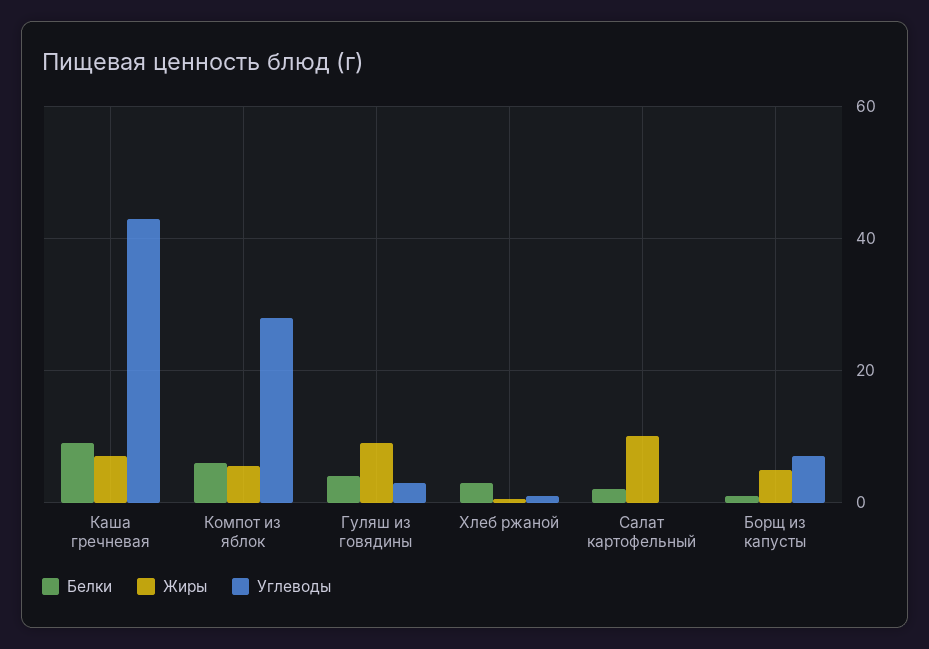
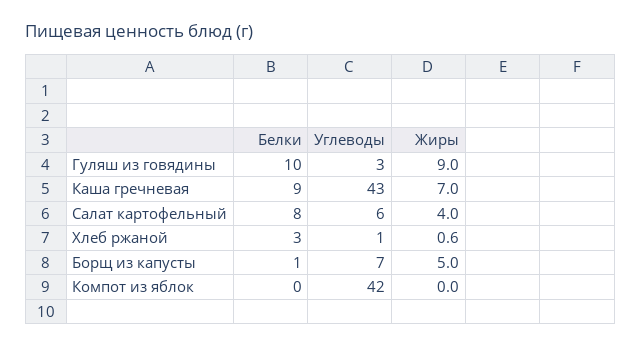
  {
    "Белки": {
      "Каша гречневая": 9,
-     "Компот из яблок": 6,
+     "Компот из яблок": 0,
-     "Гуляш из говядины": 4,
+     "Гуляш из говядины": 10,
      "Хлеб ржаной": 3,
-     "Салат картофельный": 2,
+     "Салат картофельный": 8,
      "Борщ из капусты": 1
    },
    "Жиры": {
      "Каша гречневая": 7,
-     "Компот из яблок": 6,
+     "Компот из яблок": 0,
      "Гуляш из говядины": 9,
      "Хлеб ржаной": 0.6,
-     "Салат картофельный": 10,
+     "Салат картофельный": 4,
      "Борщ из капусты": 5
    },
    "Углеводы": {
      "Каша гречневая": 43,
-     "Компот из яблок": 28,
+     "Компот из яблок": 42,
      "Гуляш из говядины": 3,
      "Хлеб ржаной": 1,
-     "Салат картофельный": 0,
+     "Салат картофельный": 6,
      "Борщ из капусты": 7
    }
  }

